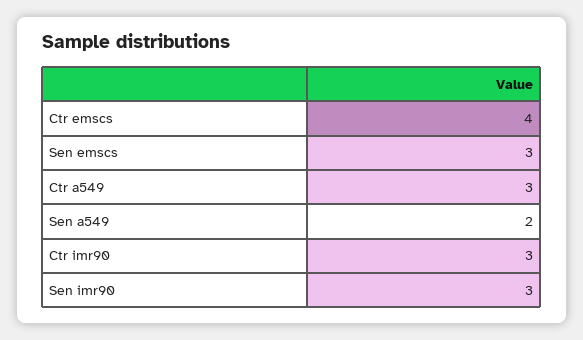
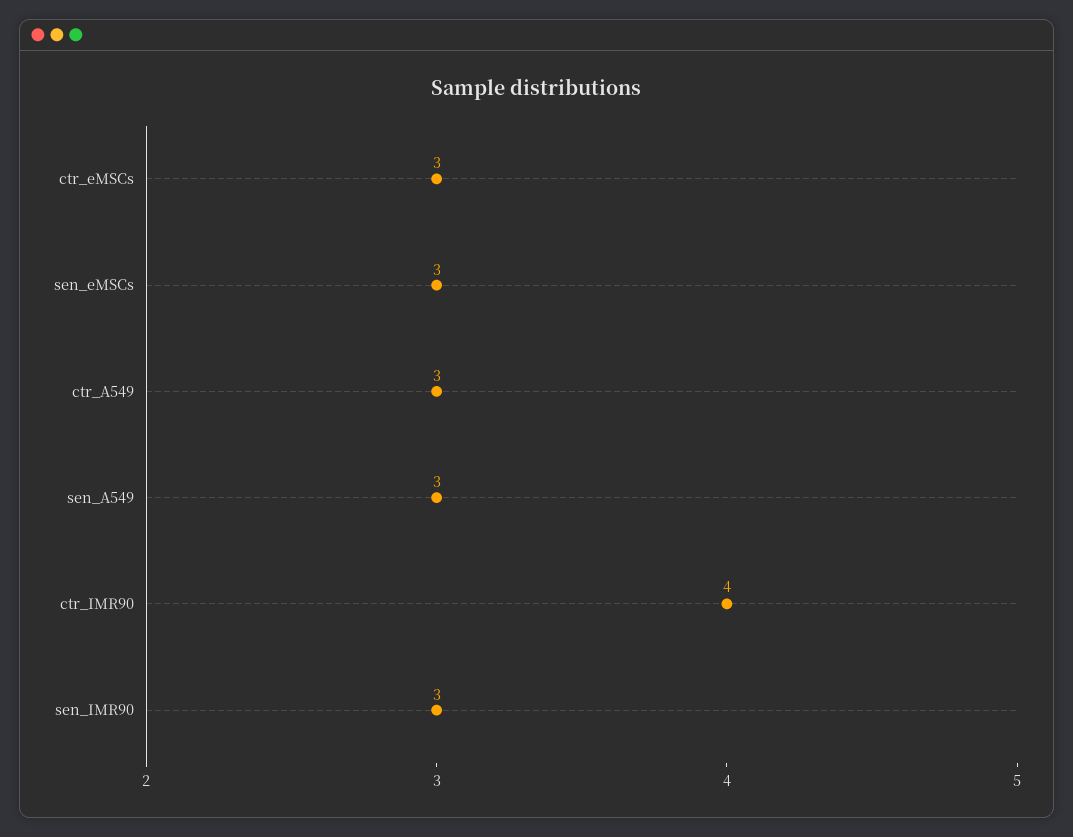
  {
-   "Ctr emscs": 4,
+   "Ctr emscs": 3,
    "Sen emscs": 3,
    "Ctr a549": 3,
-   "Sen a549": 2,
+   "Sen a549": 3,
-   "Ctr imr90": 3,
+   "Ctr imr90": 4,
    "Sen imr90": 3
  }

